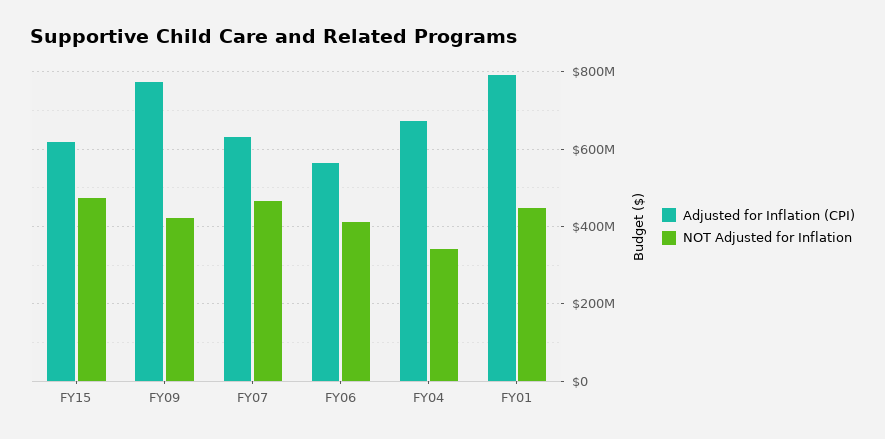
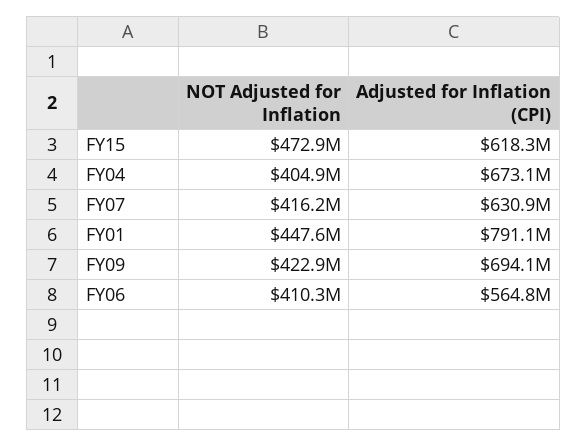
  {
    "Adjusted for Inflation (CPI)": {
      "FY15": 618300000,
-     "FY09": 780000000,
+     "FY09": 694100000,
      "FY07": 630900000,
      "FY06": 564800000,
      "FY04": 673100000,
      "FY01": 791100000
    },
    "NOT Adjusted for Inflation": {
      "FY15": 472900000,
      "FY09": 422900000,
-     "FY07": 460000000,
+     "FY07": 416200000,
      "FY06": 410300000,
-     "FY04": 340000000,
+     "FY04": 404900000,
      "FY01": 447600000
    }
  }

